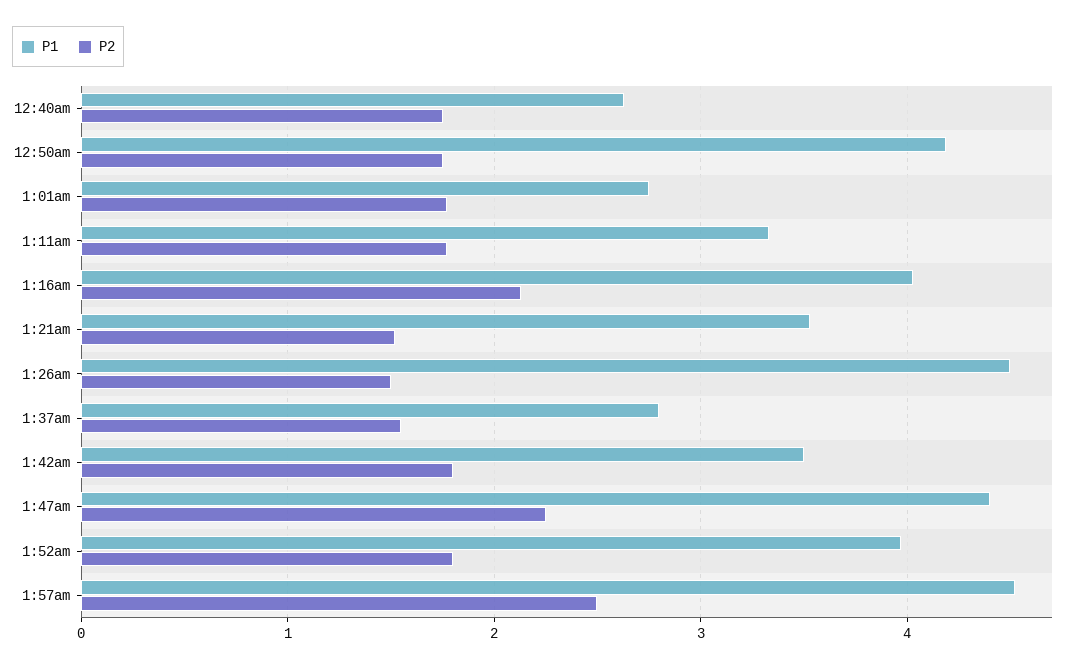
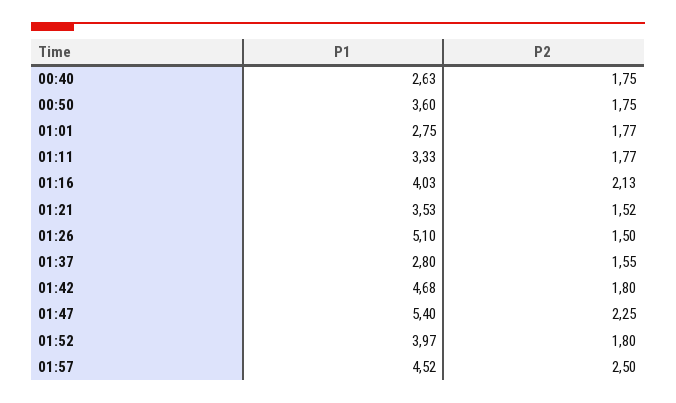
  {
    "P1": {
      "12:40am": 2.63,
-     "12:50am": 4.2,
+     "12:50am": 3.6,
      "1:01am": 2.75,
      "1:11am": 3.33,
      "1:16am": 4.03,
      "1:21am": 3.53,
-     "1:26am": 4.5,
+     "1:26am": 5.1,
      "1:37am": 2.8,
-     "1:42am": 3.5,
+     "1:42am": 4.68,
-     "1:47am": 4.4,
+     "1:47am": 5.4,
      "1:52am": 3.97,
      "1:57am": 4.52
    },
    "P2": {
      "12:40am": 1.75,
      "12:50am": 1.75,
      "1:01am": 1.77,
      "1:11am": 1.77,
      "1:16am": 2.13,
      "1:21am": 1.52,
      "1:26am": 1.5,
      "1:37am": 1.55,
      "1:42am": 1.8,
      "1:47am": 2.25,
      "1:52am": 1.8,
      "1:57am": 2.5
    }
  }

